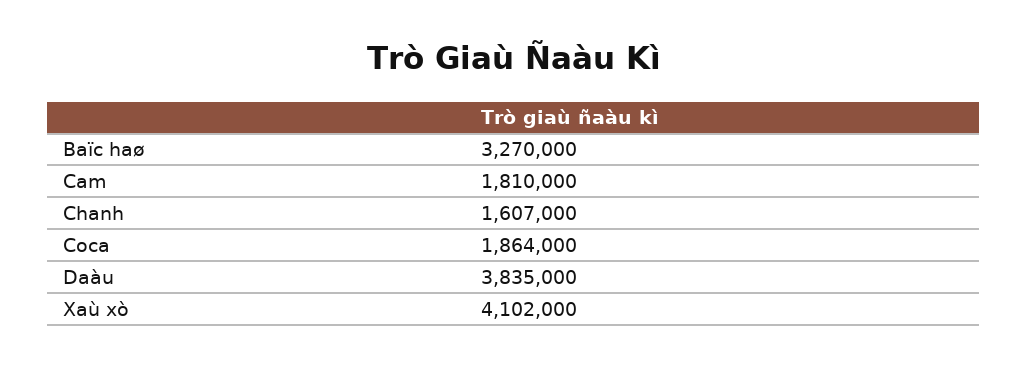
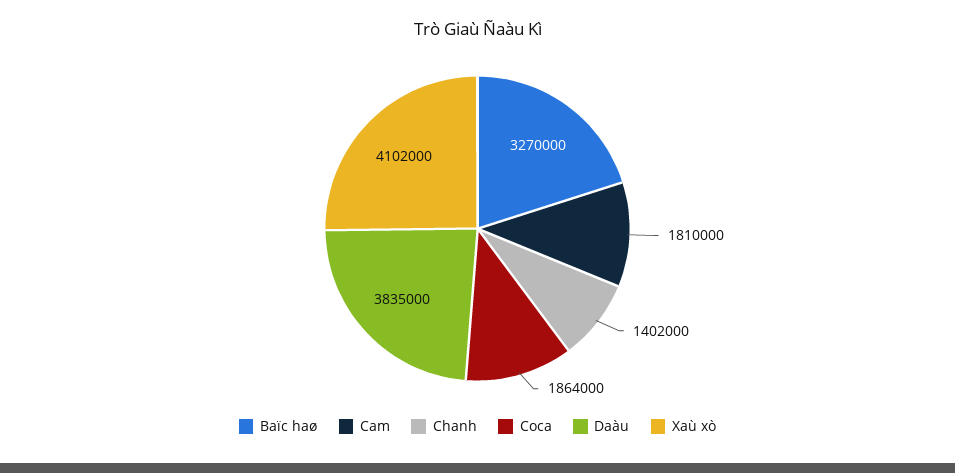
  {
    "Baïc haø": 3270000,
    "Cam": 1810000,
-   "Chanh": 1607000,
+   "Chanh": 1402000,
    "Coca": 1864000,
    "Daàu": 3835000,
    "Xaù xò": 4102000
  }

